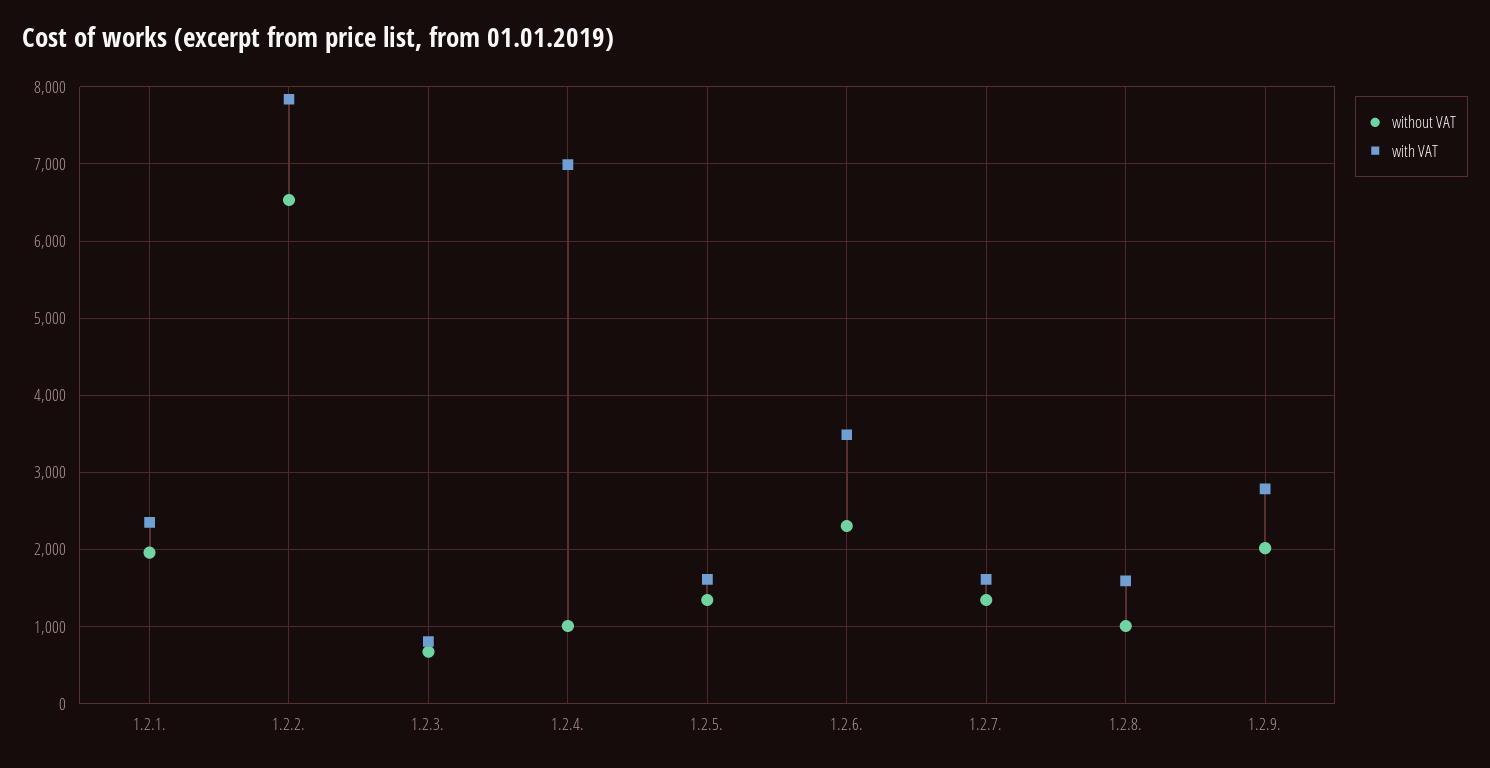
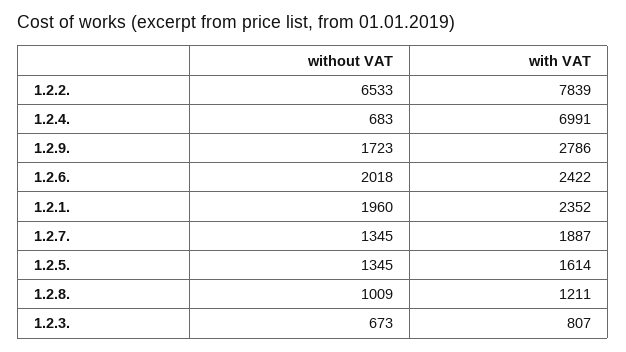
  {
    "without VAT": {
      "1.2.1.": 1960,
      "1.2.2.": 6533,
      "1.2.3.": 673,
-     "1.2.4.": 1000,
+     "1.2.4.": 683,
      "1.2.5.": 1345,
-     "1.2.6.": 2300,
+     "1.2.6.": 2018,
      "1.2.7.": 1345,
      "1.2.8.": 1009,
-     "1.2.9.": 2000
+     "1.2.9.": 1723
    },
    "with VAT": {
      "1.2.1.": 2352,
      "1.2.2.": 7839,
      "1.2.3.": 807,
      "1.2.4.": 6991,
      "1.2.5.": 1614,
-     "1.2.6.": 3500,
+     "1.2.6.": 2422,
-     "1.2.7.": 1600,
+     "1.2.7.": 1887,
-     "1.2.8.": 1600,
+     "1.2.8.": 1211,
      "1.2.9.": 2786
    }
  }

